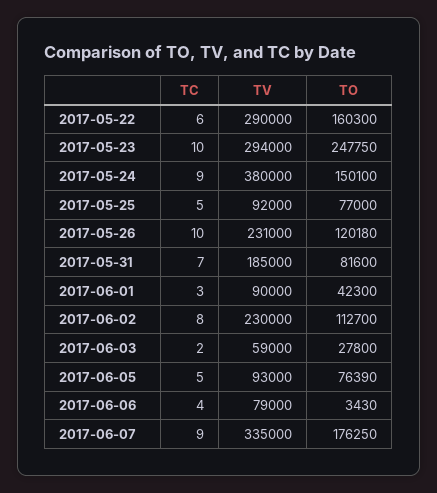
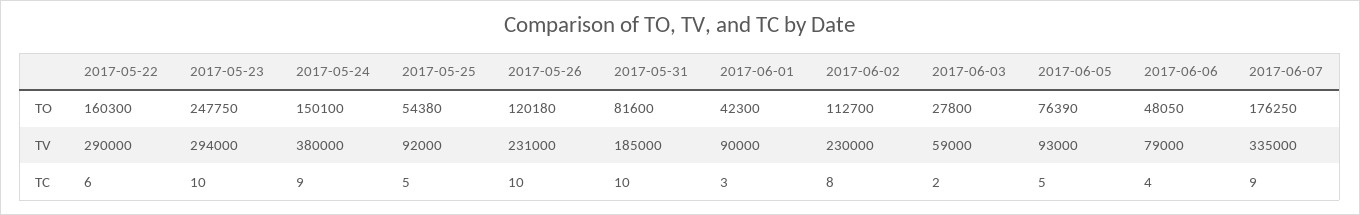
  {
    "TC": {
      "2017-05-22": 6,
      "2017-05-23": 10,
      "2017-05-24": 9,
      "2017-05-25": 5,
      "2017-05-26": 10,
-     "2017-05-31": 7,
+     "2017-05-31": 10,
      "2017-06-01": 3,
      "2017-06-02": 8,
      "2017-06-03": 2,
      "2017-06-05": 5,
      "2017-06-06": 4,
      "2017-06-07": 9
    },
    "TV": {
      "2017-05-22": 290000,
      "2017-05-23": 294000,
      "2017-05-24": 380000,
      "2017-05-25": 92000,
      "2017-05-26": 231000,
      "2017-05-31": 185000,
      "2017-06-01": 90000,
      "2017-06-02": 230000,
      "2017-06-03": 59000,
      "2017-06-05": 93000,
      "2017-06-06": 79000,
      "2017-06-07": 335000
    },
    "TO": {
      "2017-05-22": 160300,
      "2017-05-23": 247750,
      "2017-05-24": 150100,
-     "2017-05-25": 77000,
+     "2017-05-25": 54380,
      "2017-05-26": 120180,
      "2017-05-31": 81600,
      "2017-06-01": 42300,
      "2017-06-02": 112700,
      "2017-06-03": 27800,
      "2017-06-05": 76390,
-     "2017-06-06": 3430,
+     "2017-06-06": 48050,
      "2017-06-07": 176250
    }
  }

